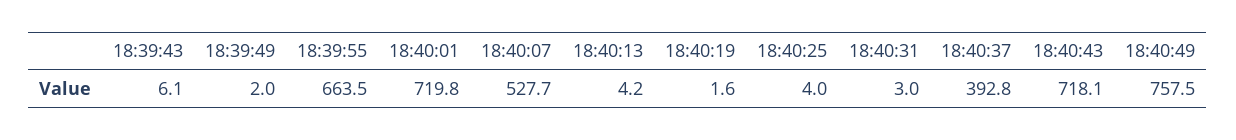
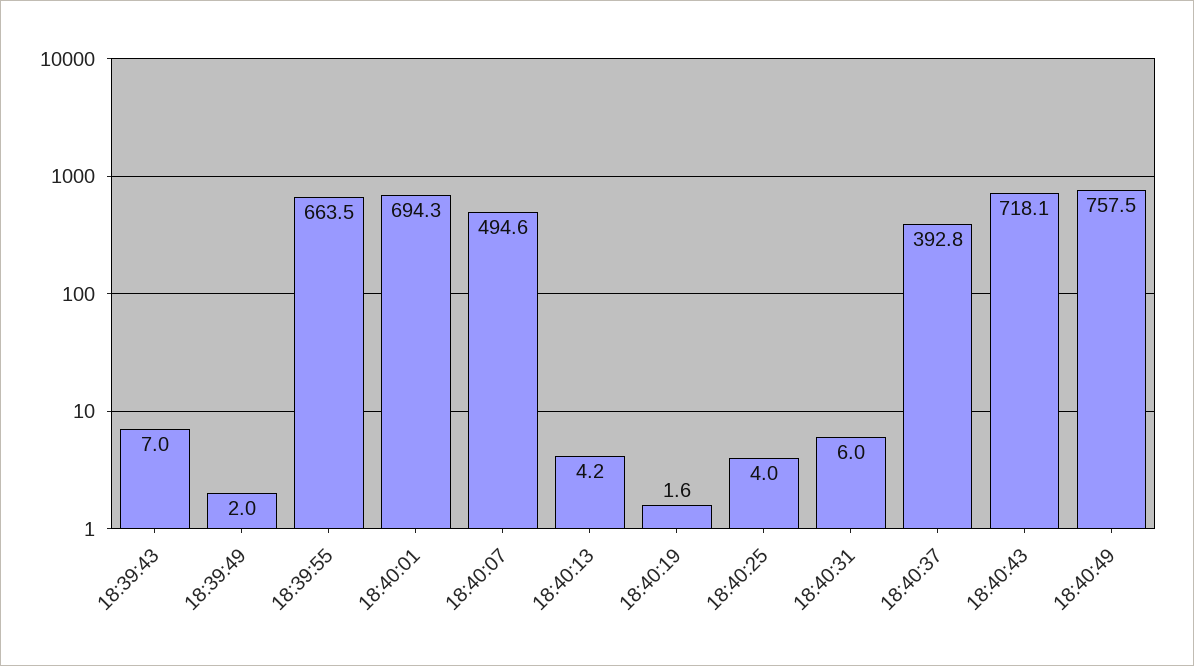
  {
-   "18:39:43": 6.1,
+   "18:39:43": 7,
    "18:39:49": 2,
    "18:39:55": 663.5,
-   "18:40:01": 719.8,
+   "18:40:01": 694.3,
-   "18:40:07": 527.7,
+   "18:40:07": 494.6,
    "18:40:13": 4.2,
    "18:40:19": 1.6,
    "18:40:25": 4,
-   "18:40:31": 3,
+   "18:40:31": 6,
    "18:40:37": 392.8,
    "18:40:43": 718.1,
    "18:40:49": 757.5
  }

